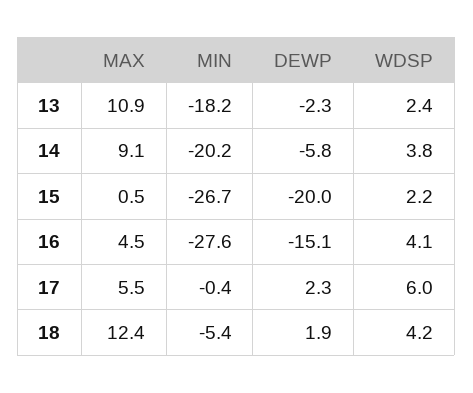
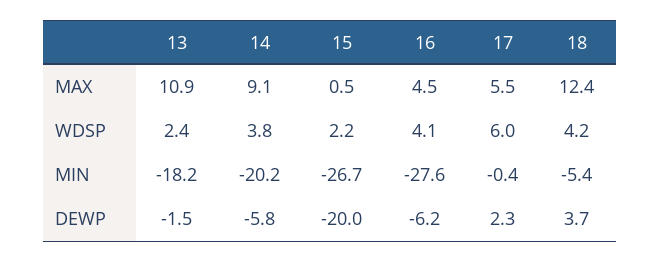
  {
    "MAX": {
      "13": 10.9,
      "14": 9.1,
      "15": 0.5,
      "16": 4.5,
      "17": 5.5,
      "18": 12.4
    },
    "MIN": {
      "13": -18.2,
      "14": -20.2,
      "15": -26.7,
      "16": -27.6,
      "17": -0.4,
      "18": -5.4
    },
    "DEWP": {
-     "13": -2.3,
+     "13": -1.5,
      "14": -5.8,
      "15": -20,
-     "16": -15.1,
+     "16": -6.2,
      "17": 2.3,
-     "18": 1.9
+     "18": 3.7
    },
    "WDSP": {
      "13": 2.4,
      "14": 3.8,
      "15": 2.2,
      "16": 4.1,
      "17": 6,
      "18": 4.2
    }
  }

